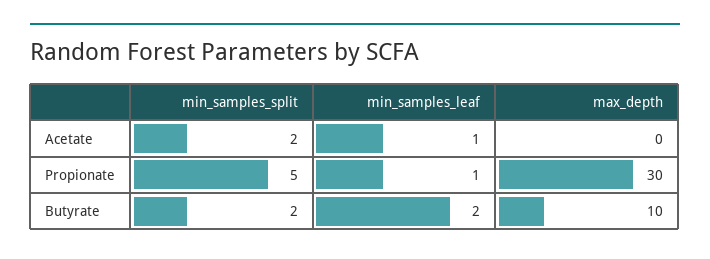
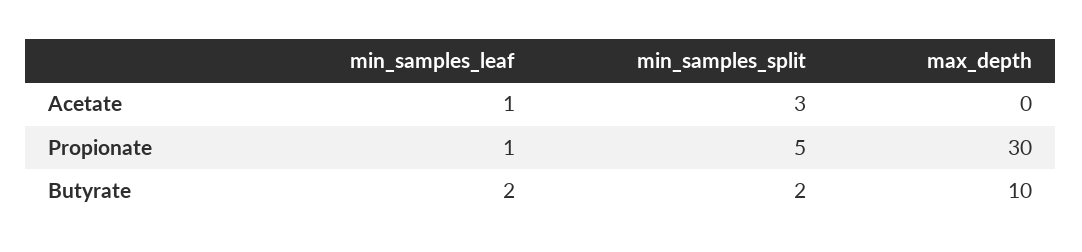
  {
    "min_samples_split": {
-     "Acetate": 2,
+     "Acetate": 3,
      "Propionate": 5,
      "Butyrate": 2
    },
    "min_samples_leaf": {
      "Acetate": 1,
      "Propionate": 1,
      "Butyrate": 2
    },
    "max_depth": {
      "Acetate": 0,
      "Propionate": 30,
      "Butyrate": 10
    }
  }

